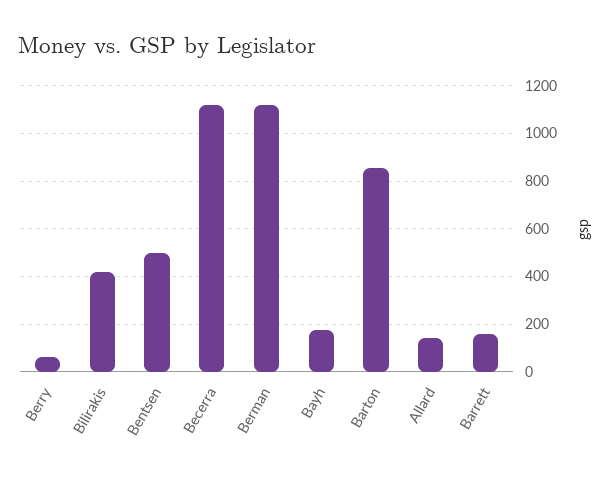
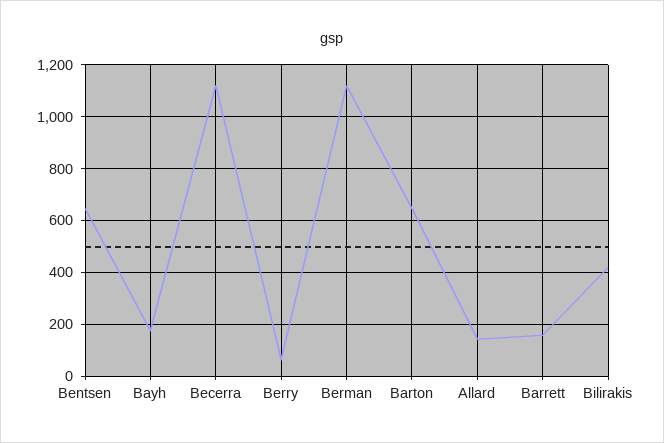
  {
    "Berry": 50,
    "Bilirakis": 425,
-   "Bentsen": 500,
+   "Bentsen": 650,
    "Becerra": 1125,
    "Berman": 1125,
    "Bayh": 175,
-   "Barton": 850,
+   "Barton": 650,
    "Allard": 150,
    "Barrett": 150
  }

